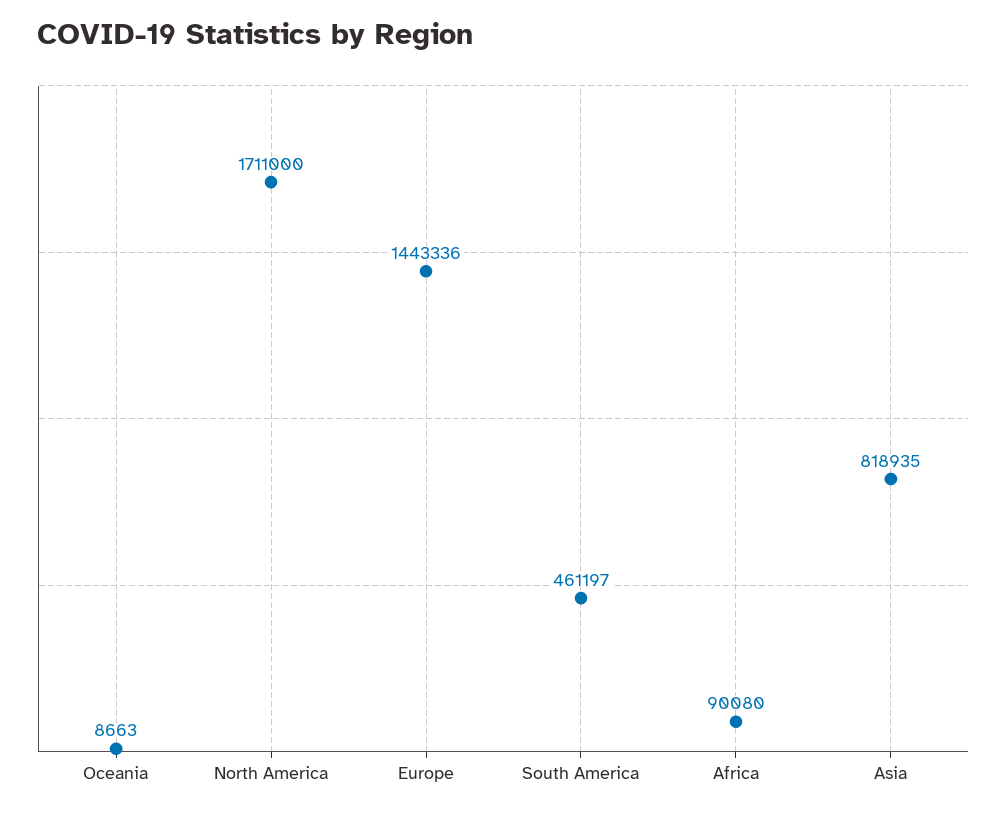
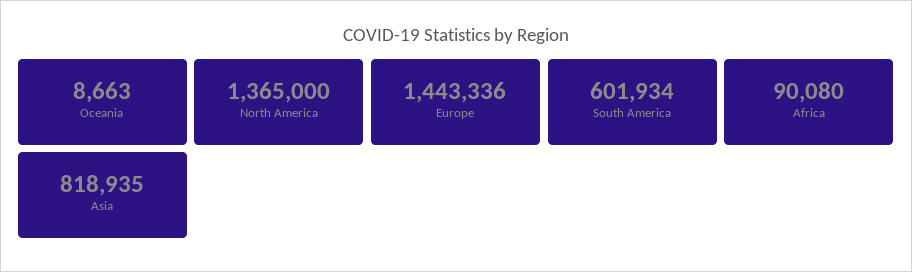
  {
    "Oceania": 8663,
-   "North America": 1711000,
+   "North America": 1365000,
    "Europe": 1443336,
-   "South America": 461197,
+   "South America": 601934,
    "Africa": 90080,
    "Asia": 818935
  }

